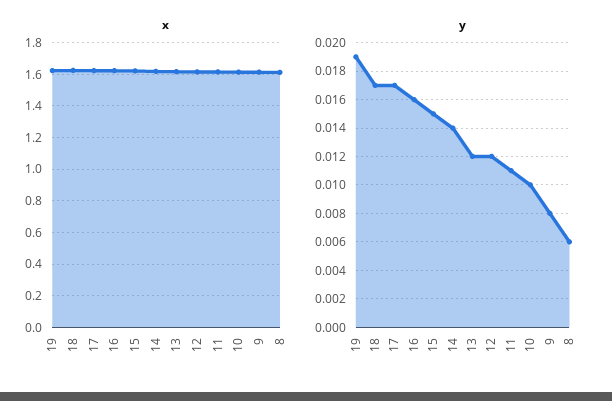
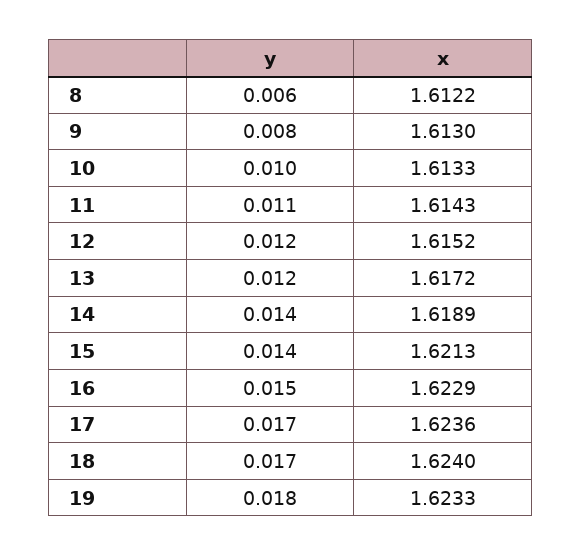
  {
    "x": {
      "19": 1.6233,
      "18": 1.624,
      "17": 1.6236,
      "16": 1.6229,
      "15": 1.6213,
      "14": 1.6189,
      "13": 1.6172,
      "12": 1.6152,
      "11": 1.6143,
      "10": 1.6133,
      "9": 1.613,
      "8": 1.6122
    },
    "y": {
-     "19": 0.019,
+     "19": 0.018,
      "18": 0.017,
      "17": 0.017,
-     "16": 0.016,
+     "16": 0.015,
-     "15": 0.015,
+     "15": 0.014,
      "14": 0.014,
      "13": 0.012,
      "12": 0.012,
      "11": 0.011,
      "10": 0.01,
      "9": 0.008,
      "8": 0.006
    }
  }

